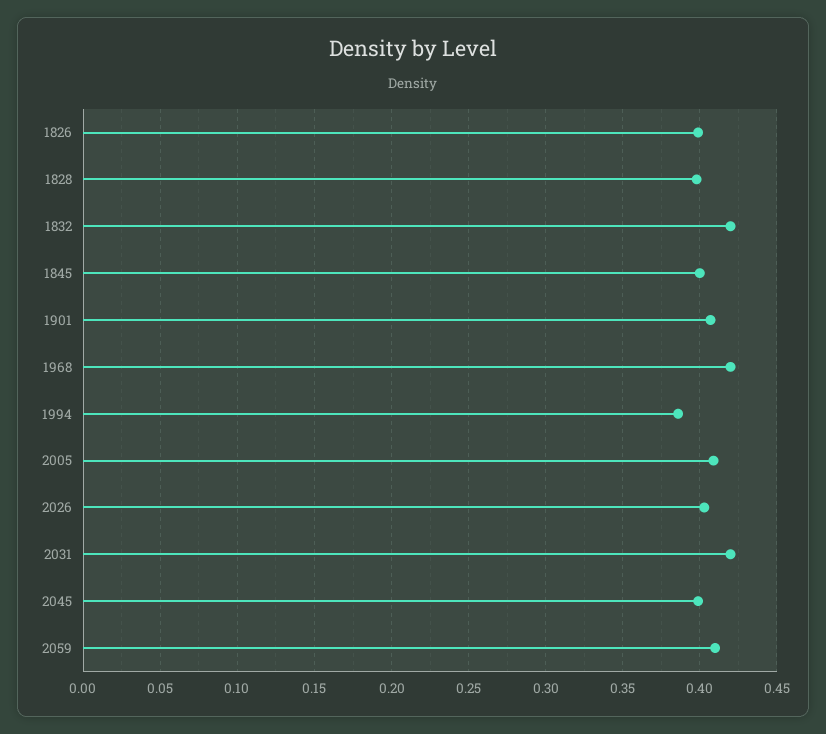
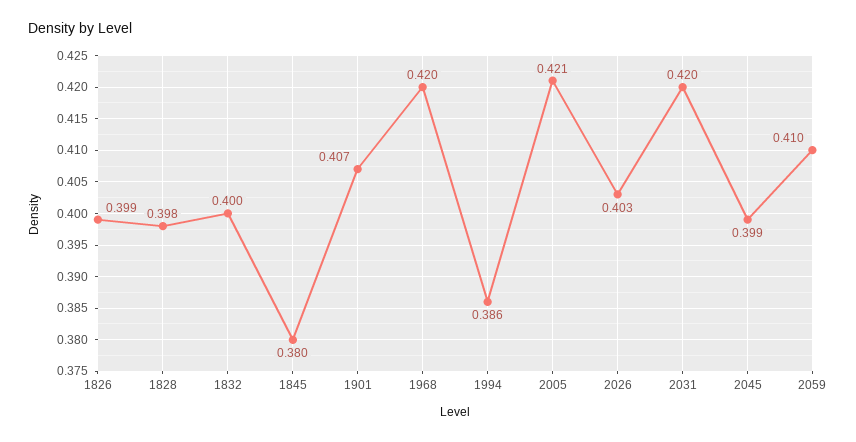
  {
    "1826": 0.399,
    "1828": 0.398,
-   "1832": 0.42,
+   "1832": 0.4,
-   "1845": 0.4,
+   "1845": 0.38,
    "1901": 0.407,
    "1968": 0.42,
    "1994": 0.386,
-   "2005": 0.41,
+   "2005": 0.421,
    "2026": 0.403,
    "2031": 0.42,
    "2045": 0.399,
    "2059": 0.41
  }

